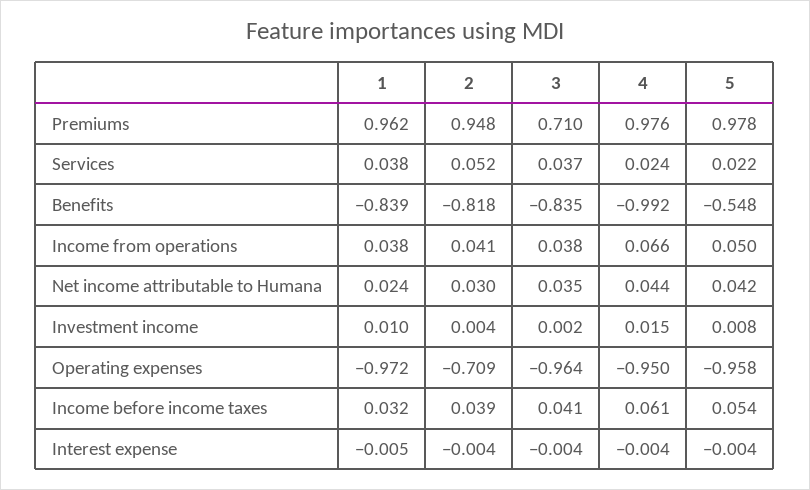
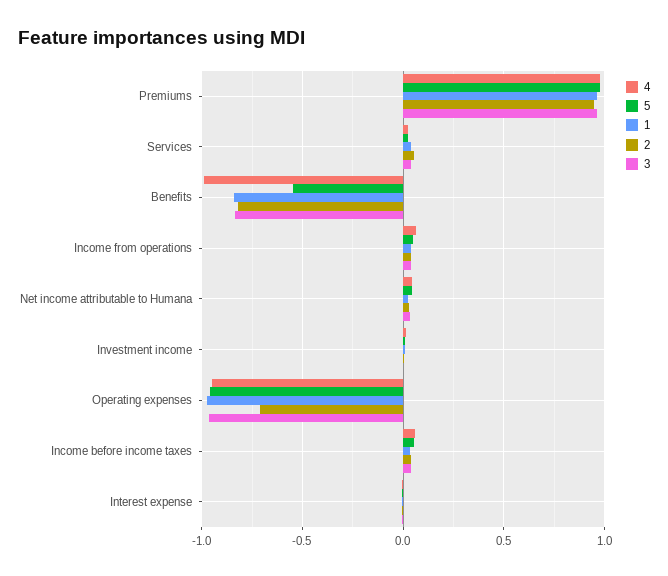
  {
    "1": {
      "Premiums": 0.962,
      "Services": 0.038,
      "Benefits": -0.839,
      "Income from operations": 0.038,
      "Net income attributable to Humana": 0.024,
      "Investment income": 0.01,
      "Operating expenses": -0.972,
      "Income before income taxes": 0.032,
      "Interest expense": -0.005
    },
    "2": {
      "Premiums": 0.948,
      "Services": 0.052,
      "Benefits": -0.818,
      "Income from operations": 0.041,
      "Net income attributable to Humana": 0.03,
      "Investment income": 0.004,
      "Operating expenses": -0.709,
      "Income before income taxes": 0.039,
      "Interest expense": -0.004
    },
    "3": {
-     "Premiums": 0.71,
+     "Premiums": 0.95,
      "Services": 0.037,
      "Benefits": -0.835,
      "Income from operations": 0.038,
      "Net income attributable to Humana": 0.035,
      "Investment income": 0.002,
      "Operating expenses": -0.964,
      "Income before income taxes": 0.041,
      "Interest expense": -0.004
    },
    "4": {
      "Premiums": 0.976,
      "Services": 0.024,
      "Benefits": -0.992,
      "Income from operations": 0.066,
      "Net income attributable to Humana": 0.044,
      "Investment income": 0.015,
      "Operating expenses": -0.95,
      "Income before income taxes": 0.061,
      "Interest expense": -0.004
    },
    "5": {
      "Premiums": 0.978,
      "Services": 0.022,
      "Benefits": -0.548,
      "Income from operations": 0.05,
      "Net income attributable to Humana": 0.042,
      "Investment income": 0.008,
      "Operating expenses": -0.958,
      "Income before income taxes": 0.054,
      "Interest expense": -0.004
    }
  }

